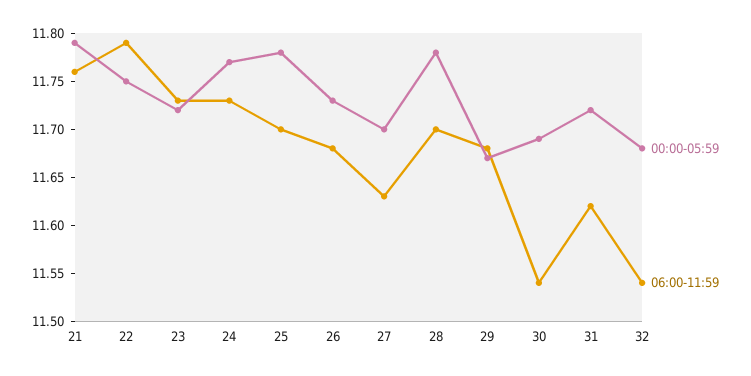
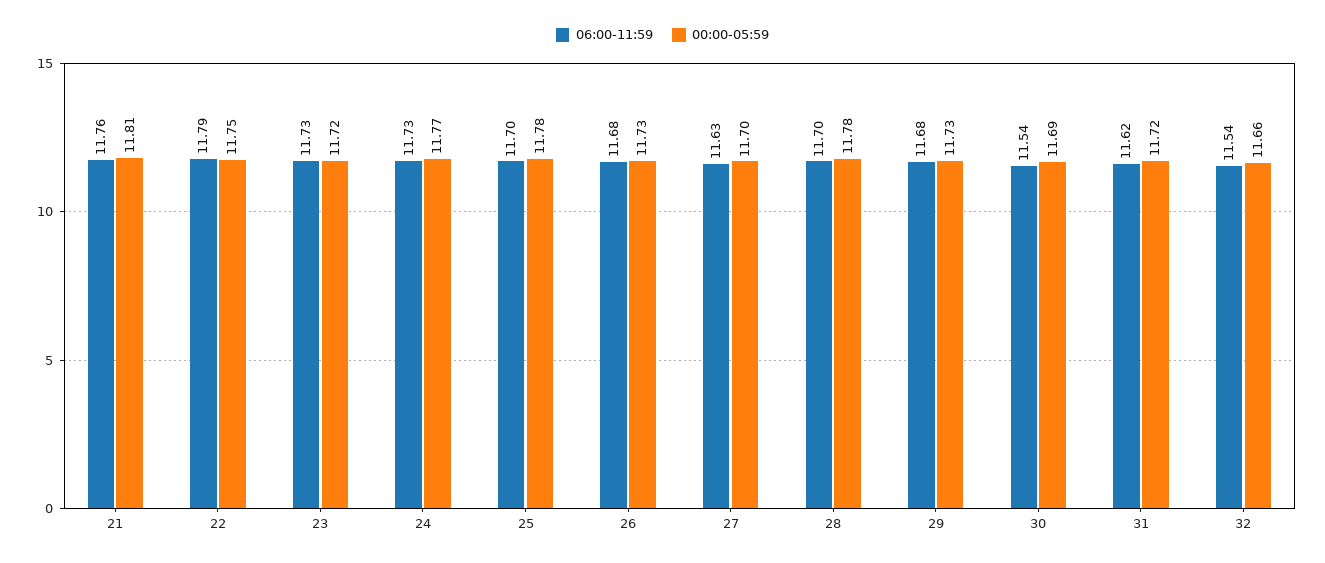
  {
    "00:00-05:59": {
-     "21": 11.79,
+     "21": 11.81,
      "22": 11.75,
      "23": 11.72,
      "24": 11.77,
      "25": 11.78,
      "26": 11.73,
      "27": 11.7,
      "28": 11.78,
-     "29": 11.67,
+     "29": 11.73,
      "30": 11.69,
      "31": 11.72,
-     "32": 11.68
+     "32": 11.66
    },
    "06:00-11:59": {
      "21": 11.76,
      "22": 11.79,
      "23": 11.73,
      "24": 11.73,
      "25": 11.7,
      "26": 11.68,
      "27": 11.63,
      "28": 11.7,
      "29": 11.68,
      "30": 11.54,
      "31": 11.62,
      "32": 11.54
    }
  }

